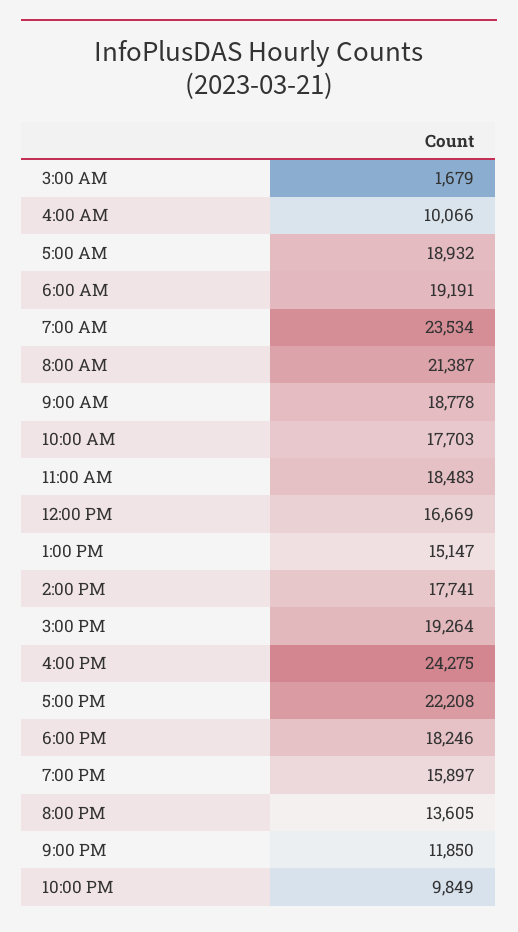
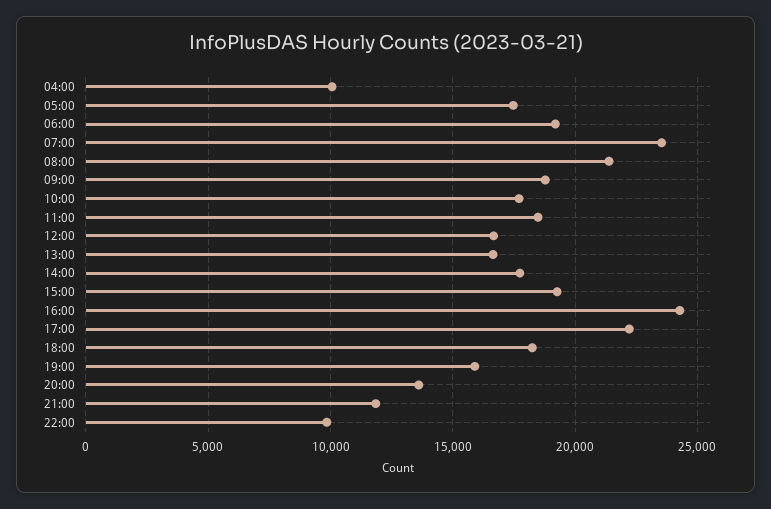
  {
-   "3:00 AM": 1679,
    "4:00 AM": 10066,
-   "5:00 AM": 18932,
+   "5:00 AM": 17500,
    "6:00 AM": 19191,
    "7:00 AM": 23534,
    "8:00 AM": 21387,
    "9:00 AM": 18778,
    "10:00 AM": 17703,
    "11:00 AM": 18483,
    "12:00 PM": 16669,
-   "1:00 PM": 15147,
+   "1:00 PM": 16500,
    "2:00 PM": 17741,
    "3:00 PM": 19264,
    "4:00 PM": 24275,
    "5:00 PM": 22208,
    "6:00 PM": 18246,
    "7:00 PM": 15897,
    "8:00 PM": 13605,
    "9:00 PM": 11850,
    "10:00 PM": 9849
  }

